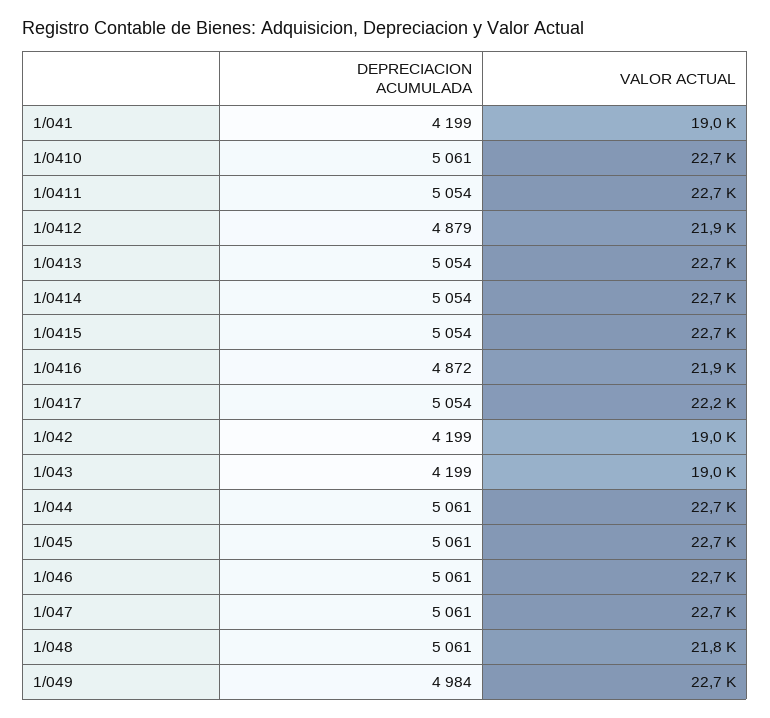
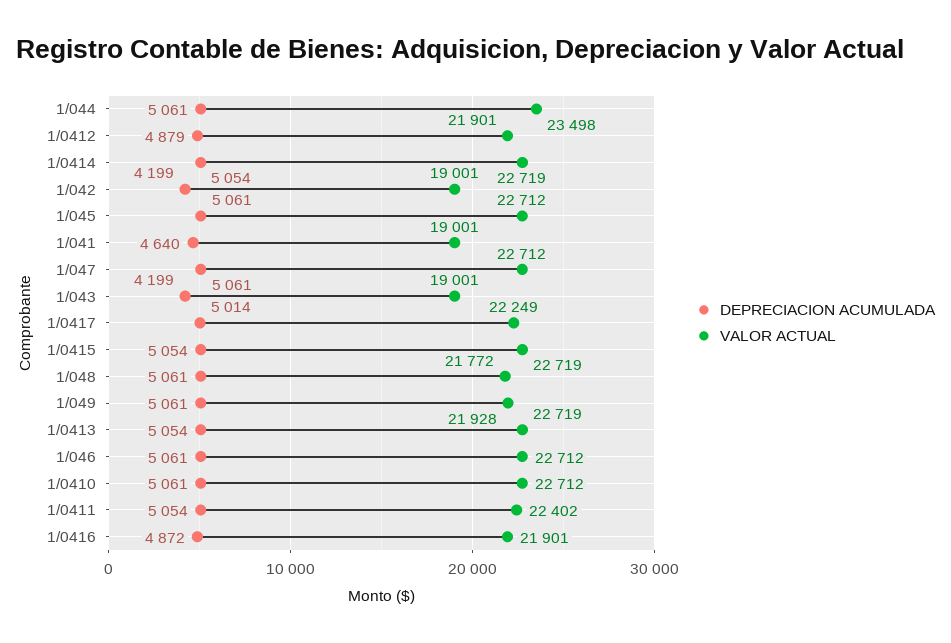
  {
    "DEPRECIACION ACUMULADA": {
-     "1/041": 4199,
+     "1/041": 4640,
      "1/0410": 5061,
      "1/0411": 5054,
      "1/0412": 4879,
      "1/0413": 5054,
      "1/0414": 5054,
      "1/0415": 5054,
      "1/0416": 4872,
-     "1/0417": 5054,
+     "1/0417": 5014,
      "1/042": 4199,
      "1/043": 4199,
      "1/044": 5061,
      "1/045": 5061,
      "1/046": 5061,
      "1/047": 5061,
      "1/048": 5061,
-     "1/049": 4984
+     "1/049": 5061
    },
    "VALOR ACTUAL": {
      "1/041": 19001,
      "1/0410": 22712,
-     "1/0411": 22700,
+     "1/0411": 22402,
      "1/0412": 21901,
      "1/0413": 22719,
      "1/0414": 22719,
      "1/0415": 22719,
      "1/0416": 21901,
      "1/0417": 22249,
      "1/042": 19001,
      "1/043": 19001,
-     "1/044": 22700,
+     "1/044": 23498,
      "1/045": 22712,
      "1/046": 22712,
      "1/047": 22712,
      "1/048": 21772,
-     "1/049": 22700
+     "1/049": 21928
    }
  }

